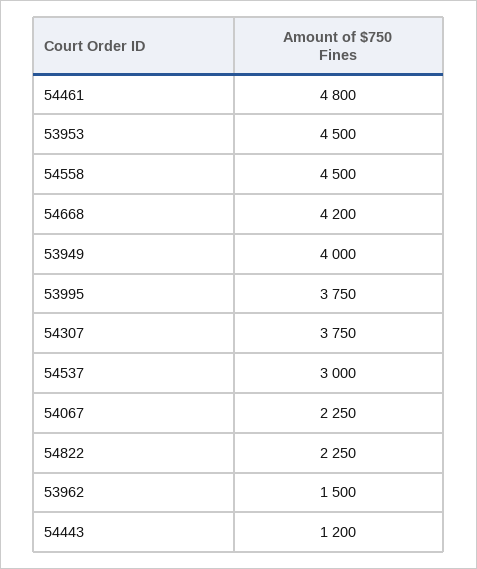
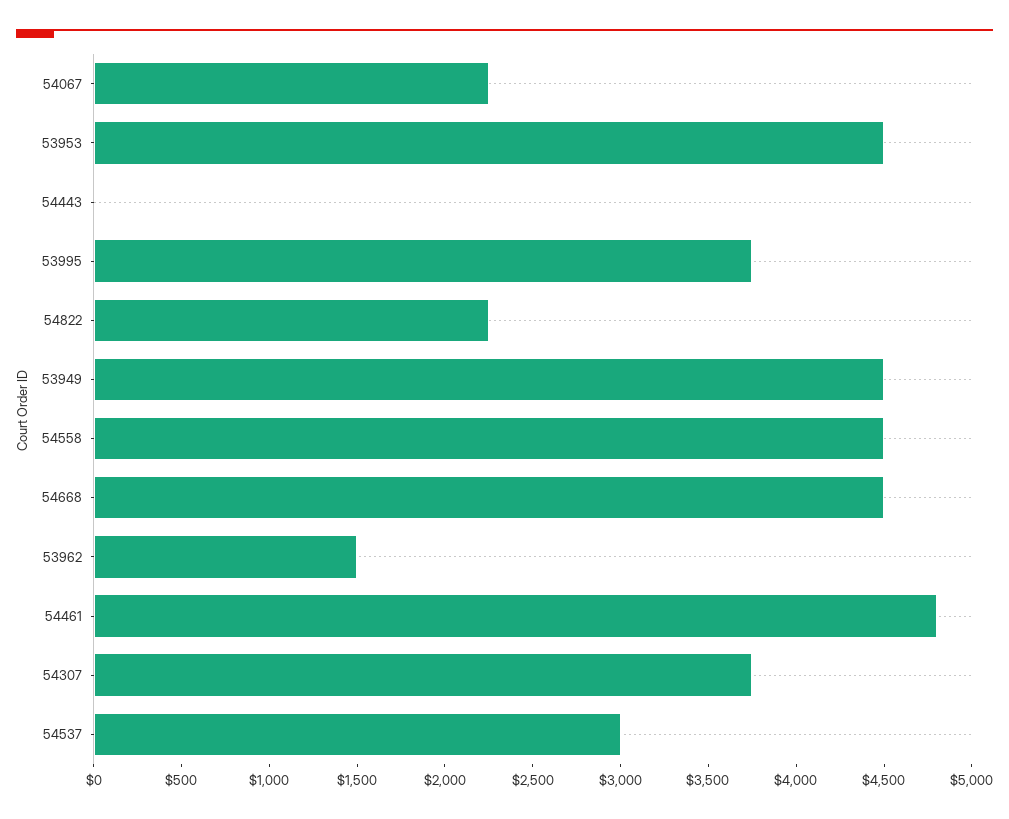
  {
    "54461": 4800,
    "53953": 4500,
    "54558": 4500,
-   "54668": 4200,
+   "54668": 4500,
-   "53949": 4000,
+   "53949": 4500,
    "53995": 3750,
    "54307": 3750,
    "54537": 3000,
    "54067": 2250,
    "54822": 2250,
    "53962": 1500,
-   "54443": 1200
+   "54443": 0
  }

